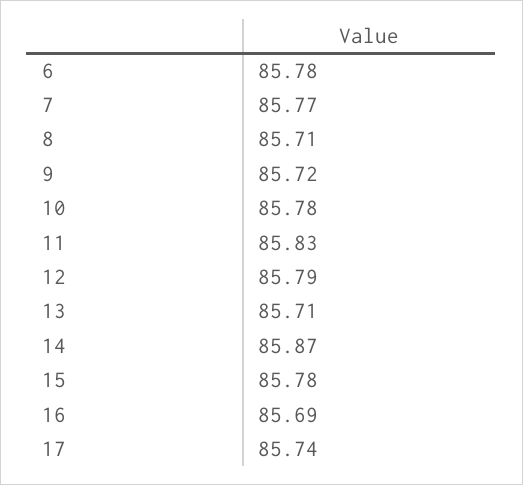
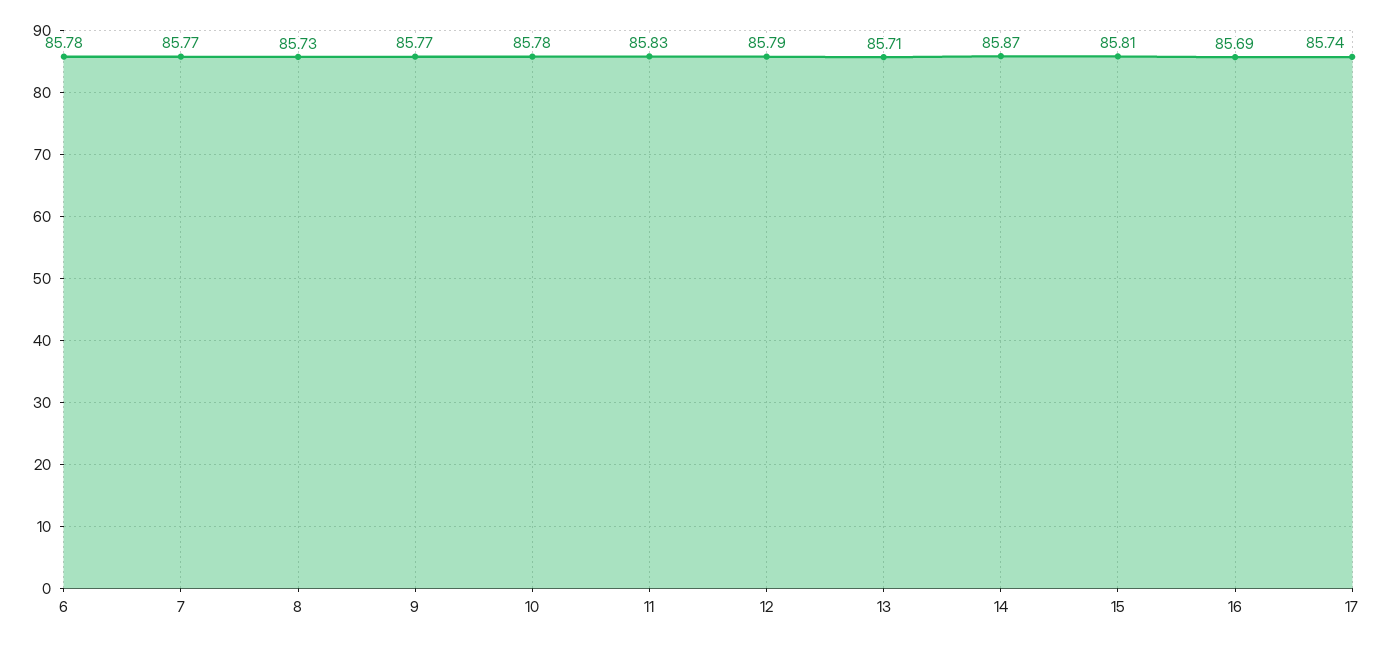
  {
    "6": 85.78,
    "7": 85.77,
-   "8": 85.71,
+   "8": 85.73,
-   "9": 85.72,
+   "9": 85.77,
    "10": 85.78,
    "11": 85.83,
    "12": 85.79,
    "13": 85.71,
    "14": 85.87,
-   "15": 85.78,
+   "15": 85.81,
    "16": 85.69,
    "17": 85.74
  }

